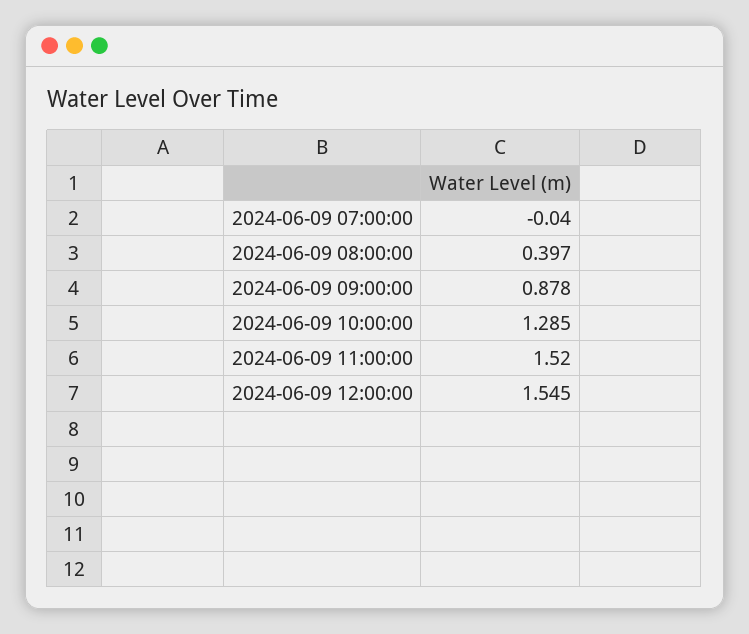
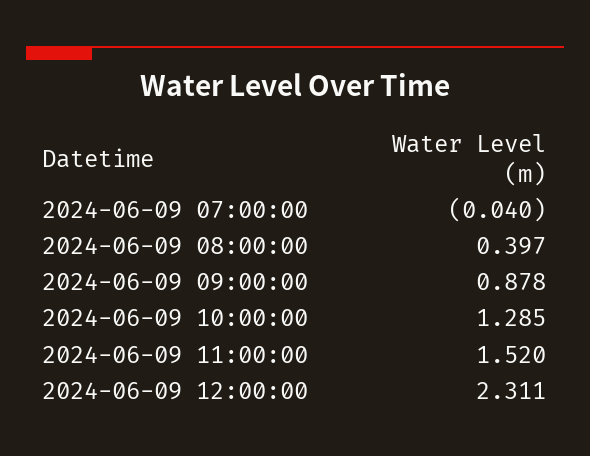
  {
    "2024-06-09 07:00:00": -0.04,
    "2024-06-09 08:00:00": 0.397,
    "2024-06-09 09:00:00": 0.878,
    "2024-06-09 10:00:00": 1.285,
    "2024-06-09 11:00:00": 1.52,
-   "2024-06-09 12:00:00": 1.545
+   "2024-06-09 12:00:00": 2.311
  }

